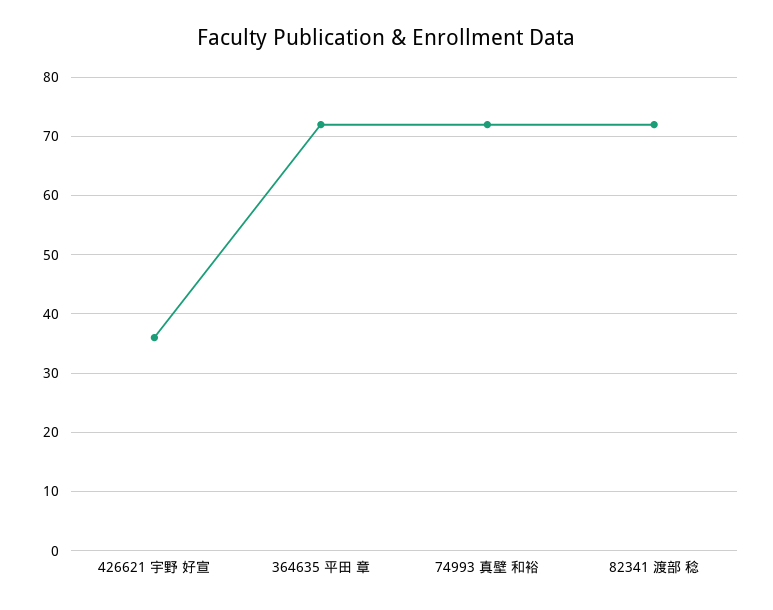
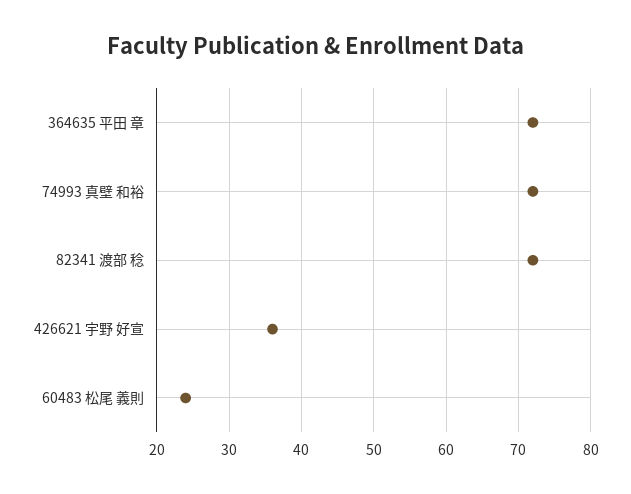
  {
    "426621 宇野 好宣": 36,
    "364635 平田 章": 72,
    "74993 真壁 和裕": 72,
-   "82341 渡部 稔": 72
+   "82341 渡部 稔": 72,
+   "60483 松尾 義則": 24
  }

